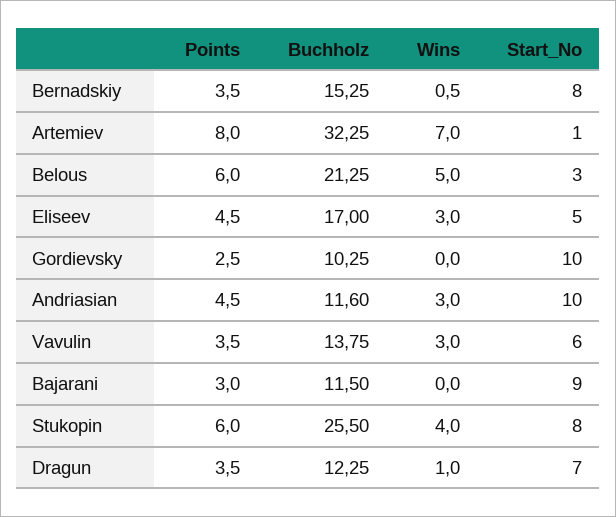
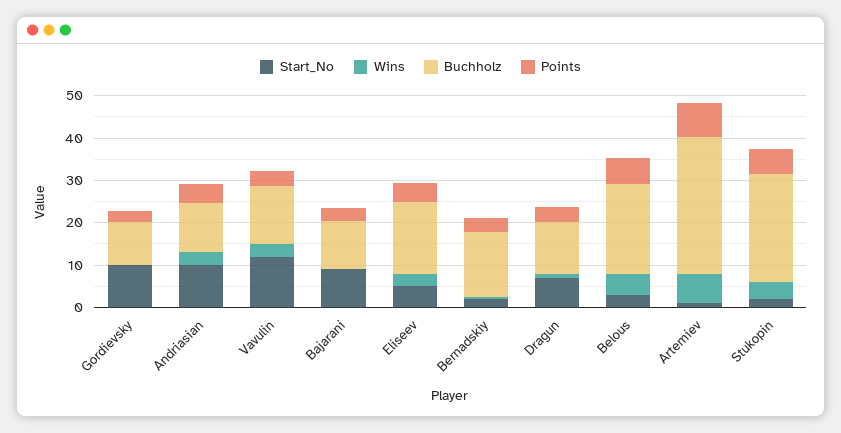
  {
    "Points": {
      "Bernadskiy": 3.5,
      "Artemiev": 8,
      "Belous": 6,
      "Eliseev": 4.5,
      "Gordievsky": 2.5,
      "Andriasian": 4.5,
      "Vavulin": 3.5,
      "Bajarani": 3,
      "Stukopin": 6,
      "Dragun": 3.5
    },
    "Buchholz": {
      "Bernadskiy": 15.25,
      "Artemiev": 32.25,
      "Belous": 21.25,
      "Eliseev": 17,
      "Gordievsky": 10.25,
      "Andriasian": 11.6,
      "Vavulin": 13.75,
      "Bajarani": 11.5,
      "Stukopin": 25.5,
      "Dragun": 12.25
    },
    "Wins": {
      "Bernadskiy": 0.5,
      "Artemiev": 7,
      "Belous": 5,
      "Eliseev": 3,
      "Gordievsky": 0,
      "Andriasian": 3,
      "Vavulin": 3,
      "Bajarani": 0,
      "Stukopin": 4,
      "Dragun": 1
    },
    "Start_No": {
-     "Bernadskiy": 8,
+     "Bernadskiy": 2,
      "Artemiev": 1,
      "Belous": 3,
      "Eliseev": 5,
      "Gordievsky": 10,
      "Andriasian": 10,
-     "Vavulin": 6,
+     "Vavulin": 12,
      "Bajarani": 9,
-     "Stukopin": 8,
+     "Stukopin": 2,
      "Dragun": 7
    }
  }

